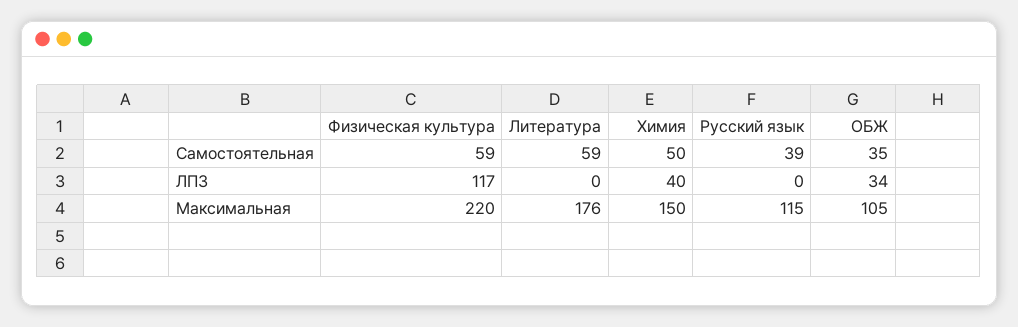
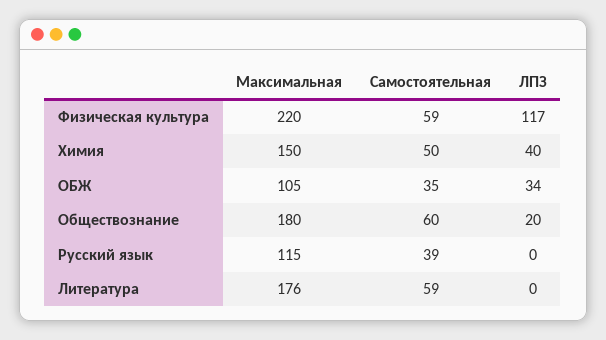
  {
    "Физическая культура": {
      "Самостоятельная": 59,
      "ЛПЗ": 117,
      "Максимальная": 220
    },
    "Литература": {
      "Самостоятельная": 59,
      "ЛПЗ": 0,
      "Максимальная": 176
    },
    "Химия": {
      "Самостоятельная": 50,
      "ЛПЗ": 40,
      "Максимальная": 150
    },
    "Русский язык": {
      "Самостоятельная": 39,
      "ЛПЗ": 0,
      "Максимальная": 115
    },
    "ОБЖ": {
      "Самостоятельная": 35,
      "ЛПЗ": 34,
      "Максимальная": 105
-   }
+   },
+   "Обществознание": {
+     "Максимальная": 180,
+     "Самостоятельная": 60,
+     "ЛПЗ": 20
+   }
  }

